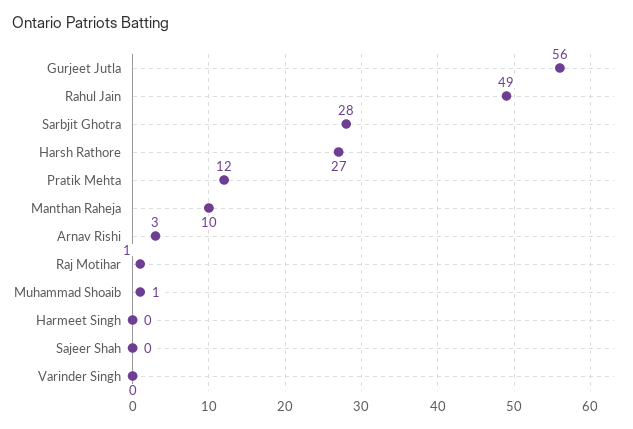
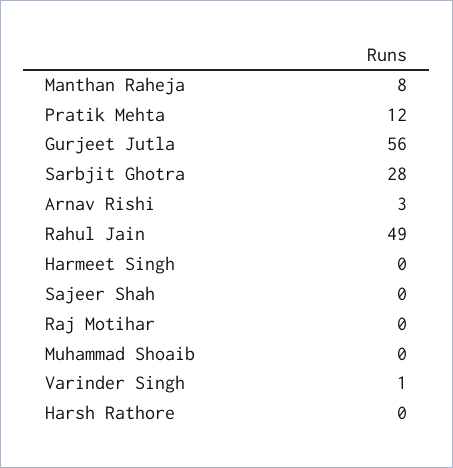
  {
    "Gurjeet Jutla": 56,
    "Rahul Jain": 49,
    "Sarbjit Ghotra": 28,
-   "Harsh Rathore": 27,
+   "Harsh Rathore": 0,
    "Pratik Mehta": 12,
-   "Manthan Raheja": 10,
+   "Manthan Raheja": 8,
    "Arnav Rishi": 3,
-   "Raj Motihar": 1,
+   "Raj Motihar": 0,
-   "Muhammad Shoaib": 1,
+   "Muhammad Shoaib": 0,
    "Harmeet Singh": 0,
    "Sajeer Shah": 0,
-   "Varinder Singh": 0
+   "Varinder Singh": 1
  }

